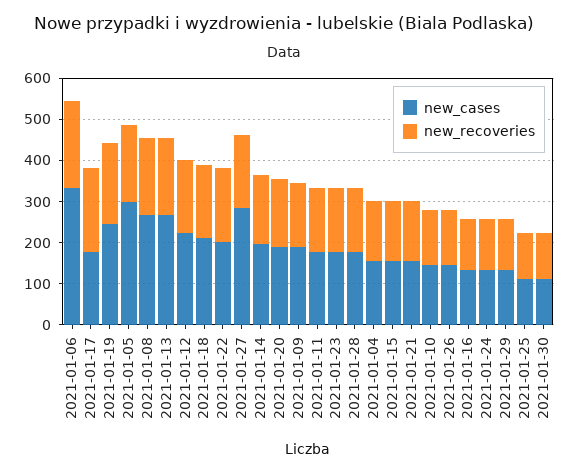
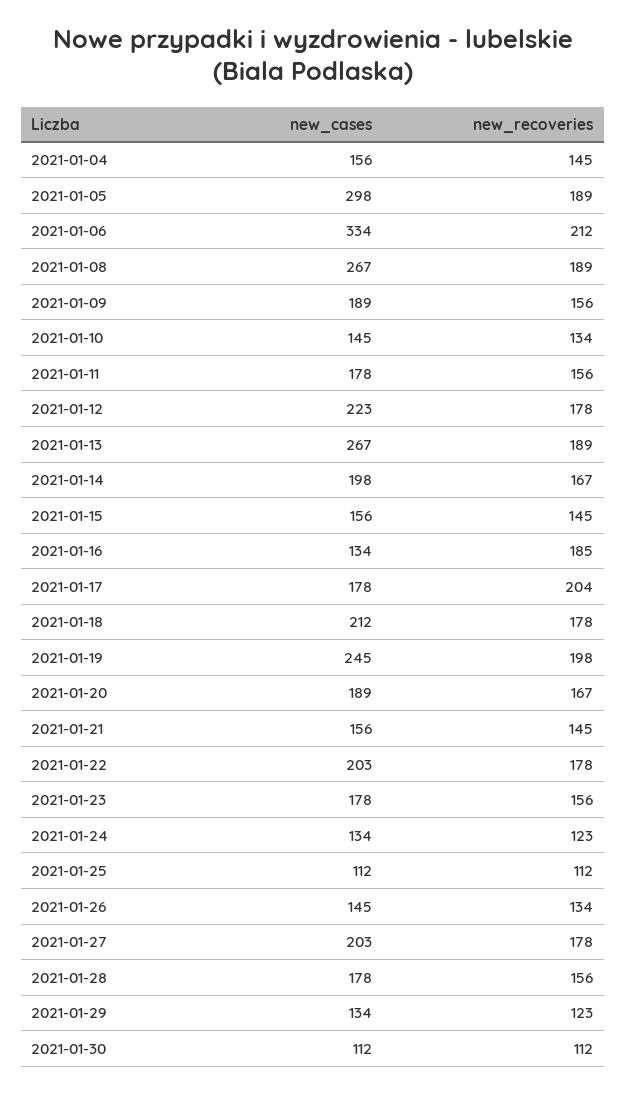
  {
    "new_cases": {
      "2021-01-06": 334,
      "2021-01-17": 178,
      "2021-01-19": 245,
      "2021-01-05": 298,
      "2021-01-08": 267,
      "2021-01-13": 267,
      "2021-01-12": 223,
      "2021-01-18": 212,
      "2021-01-22": 203,
-     "2021-01-27": 280,
+     "2021-01-27": 203,
      "2021-01-14": 198,
      "2021-01-20": 189,
      "2021-01-09": 189,
      "2021-01-11": 178,
      "2021-01-23": 178,
      "2021-01-28": 178,
      "2021-01-04": 156,
      "2021-01-15": 156,
      "2021-01-21": 156,
      "2021-01-10": 145,
      "2021-01-26": 145,
      "2021-01-16": 134,
      "2021-01-24": 134,
      "2021-01-29": 134,
      "2021-01-25": 112,
      "2021-01-30": 112
    },
    "new_recoveries": {
      "2021-01-06": 212,
      "2021-01-17": 204,
      "2021-01-19": 198,
      "2021-01-05": 189,
      "2021-01-08": 189,
      "2021-01-13": 189,
      "2021-01-12": 178,
      "2021-01-18": 178,
      "2021-01-22": 178,
      "2021-01-27": 178,
      "2021-01-14": 167,
      "2021-01-20": 167,
      "2021-01-09": 156,
      "2021-01-11": 156,
      "2021-01-23": 156,
      "2021-01-28": 156,
      "2021-01-04": 145,
      "2021-01-15": 145,
      "2021-01-21": 145,
      "2021-01-10": 134,
      "2021-01-26": 134,
-     "2021-01-16": 120,
+     "2021-01-16": 185,
      "2021-01-24": 123,
      "2021-01-29": 123,
      "2021-01-25": 112,
      "2021-01-30": 112
    }
  }

